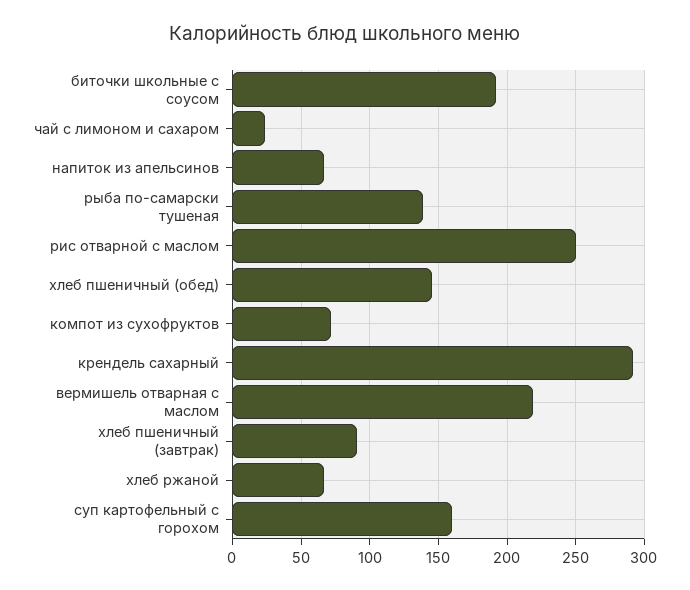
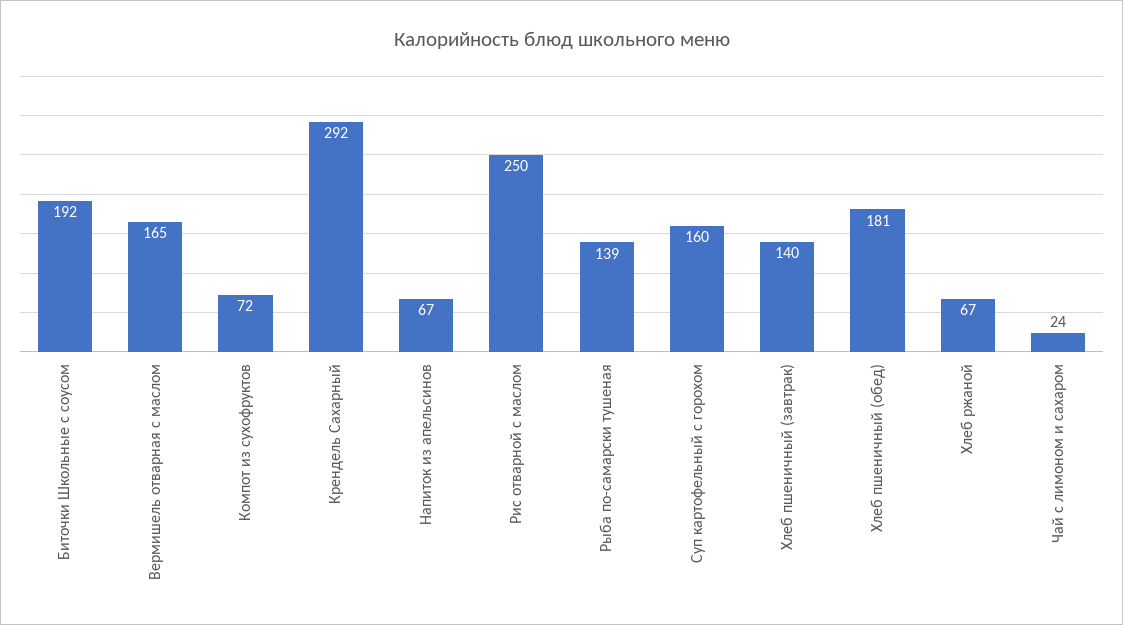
  {
    "биточки школьные с соусом": 192,
    "чай с лимоном и сахаром": 24,
    "напиток из апельсинов": 67,
    "рыба по-самарски тушеная": 139,
    "рис отварной с маслом": 250,
-   "хлеб пшеничный (обед)": 145,
+   "хлеб пшеничный (обед)": 181,
    "компот из сухофруктов": 72,
    "крендель сахарный": 292,
-   "вермишель отварная с маслом": 220,
+   "вермишель отварная с маслом": 165,
-   "хлеб пшеничный (завтрак)": 90,
+   "хлеб пшеничный (завтрак)": 140,
    "хлеб ржаной": 67,
    "суп картофельный с горохом": 160
  }

